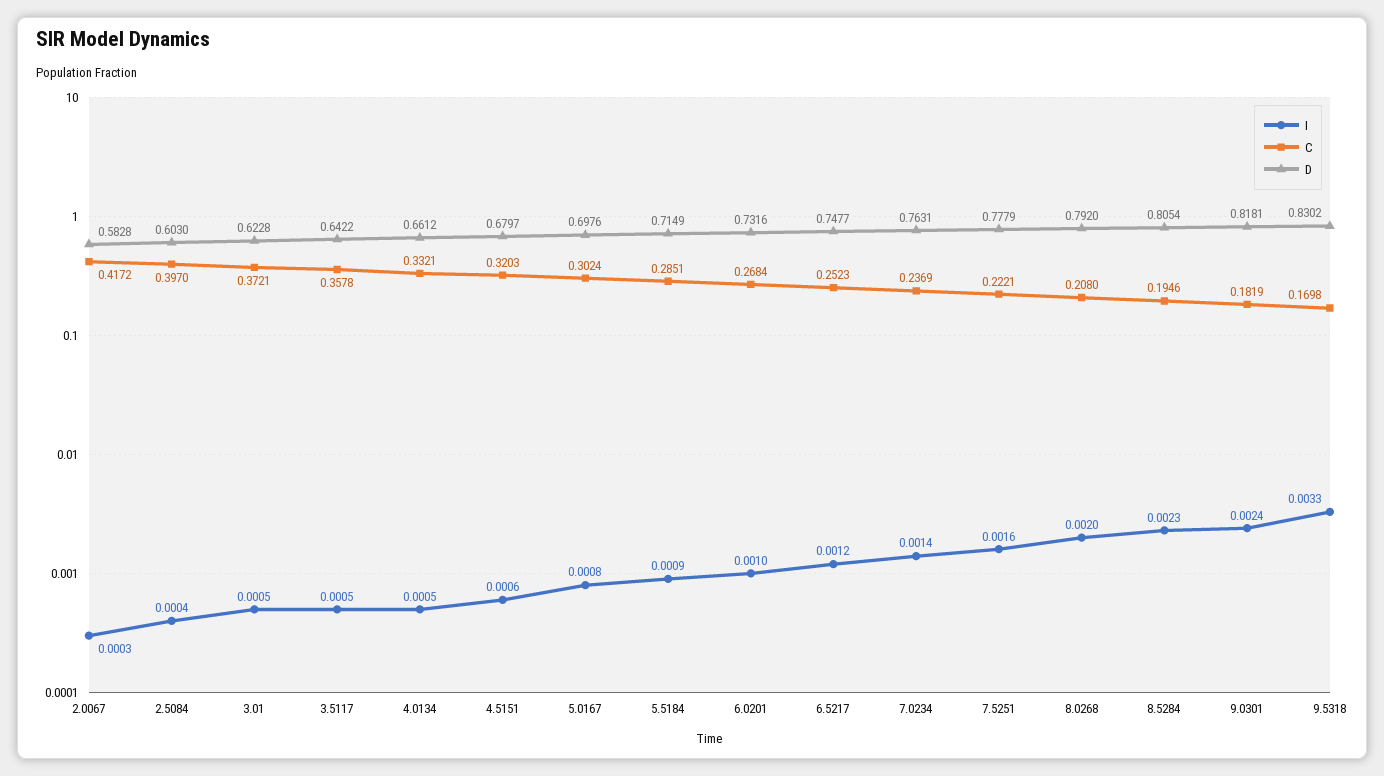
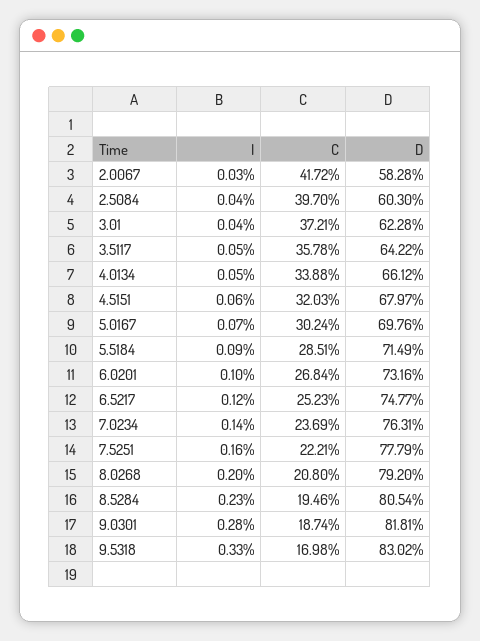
  {
    "I": {
      "2.0067": 0.0003,
      "2.5084": 0.0004,
-     "3.01": 0.0005,
+     "3.01": 0.0004,
      "3.5117": 0.0005,
      "4.0134": 0.0005,
      "4.5151": 0.0006,
-     "5.0167": 0.0008,
+     "5.0167": 0.0007,
      "5.5184": 0.0009,
      "6.0201": 0.001,
      "6.5217": 0.0012,
      "7.0234": 0.0014,
      "7.5251": 0.0016,
      "8.0268": 0.002,
      "8.5284": 0.0023,
-     "9.0301": 0.0024,
+     "9.0301": 0.0028,
      "9.5318": 0.0033
    },
    "C": {
      "2.0067": 0.4172,
      "2.5084": 0.397,
      "3.01": 0.3721,
      "3.5117": 0.3578,
-     "4.0134": 0.3321,
+     "4.0134": 0.3388,
      "4.5151": 0.3203,
      "5.0167": 0.3024,
      "5.5184": 0.2851,
      "6.0201": 0.2684,
      "6.5217": 0.2523,
      "7.0234": 0.2369,
      "7.5251": 0.2221,
      "8.0268": 0.208,
      "8.5284": 0.1946,
-     "9.0301": 0.1819,
+     "9.0301": 0.1874,
      "9.5318": 0.1698
    },
    "D": {
      "2.0067": 0.5828,
      "2.5084": 0.603,
      "3.01": 0.6228,
      "3.5117": 0.6422,
      "4.0134": 0.6612,
      "4.5151": 0.6797,
      "5.0167": 0.6976,
      "5.5184": 0.7149,
      "6.0201": 0.7316,
      "6.5217": 0.7477,
      "7.0234": 0.7631,
      "7.5251": 0.7779,
      "8.0268": 0.792,
      "8.5284": 0.8054,
      "9.0301": 0.8181,
      "9.5318": 0.8302
    }
  }

